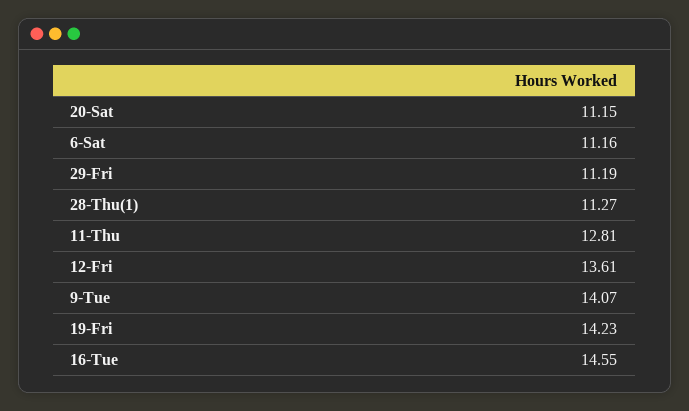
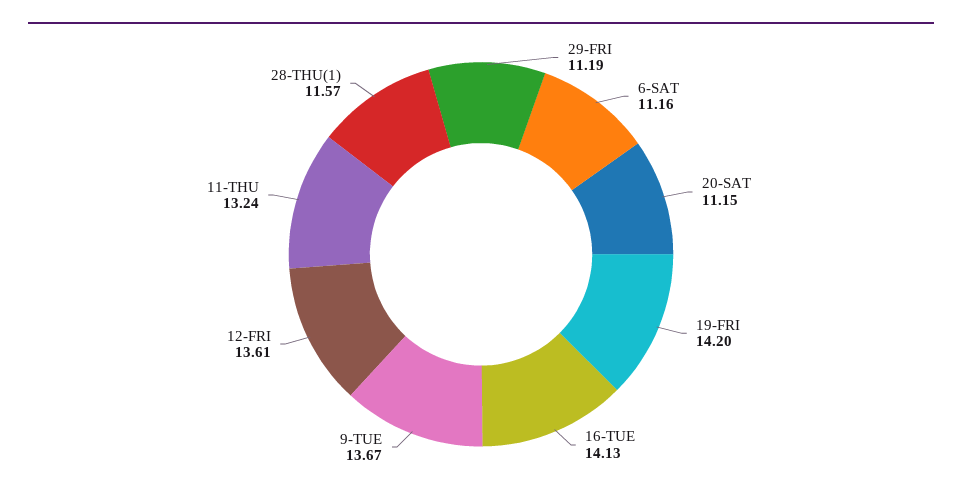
  {
    "20-Sat": 11.15,
    "6-Sat": 11.16,
    "29-Fri": 11.19,
-   "28-Thu(1)": 11.27,
+   "28-Thu(1)": 11.57,
-   "11-Thu": 12.81,
+   "11-Thu": 13.24,
    "12-Fri": 13.61,
-   "9-Tue": 14.07,
+   "9-Tue": 13.67,
-   "19-Fri": 14.23,
+   "19-Fri": 14.2,
-   "16-Tue": 14.55
+   "16-Tue": 14.13
  }

